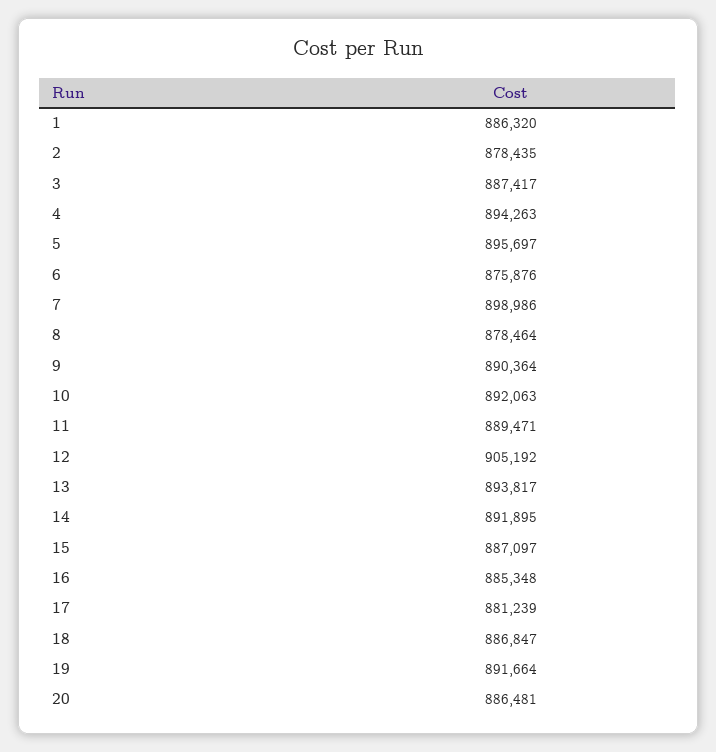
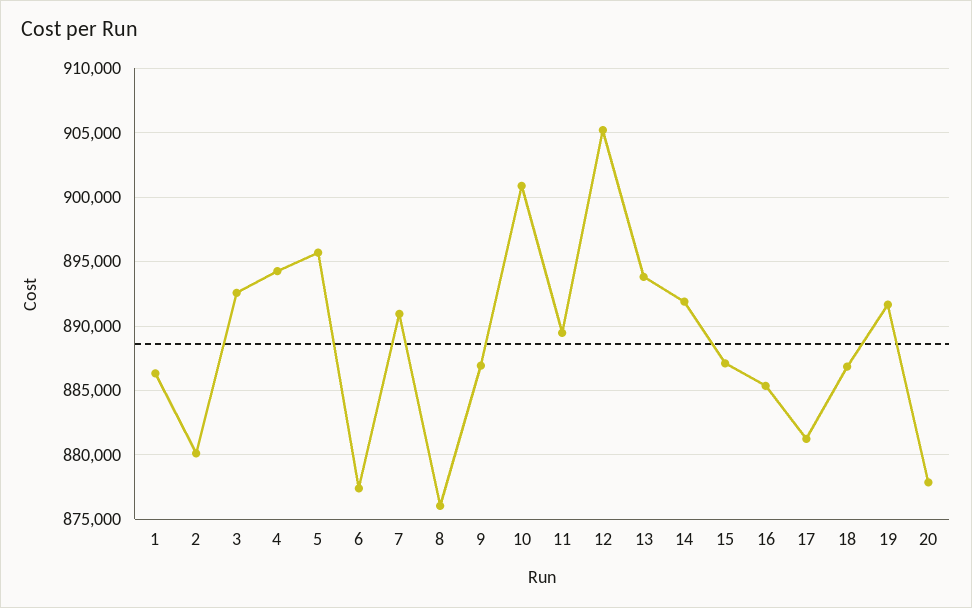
  {
    "1": 886320,
-   "2": 878435,
+   "2": 880000,
-   "3": 887417,
+   "3": 892500,
    "4": 894263,
    "5": 895697,
-   "6": 875876,
+   "6": 877500,
-   "7": 898986,
+   "7": 891000,
-   "8": 878464,
+   "8": 876000,
-   "9": 890364,
+   "9": 887000,
-   "10": 892063,
+   "10": 901000,
    "11": 889471,
    "12": 905192,
    "13": 893817,
    "14": 891895,
    "15": 887097,
    "16": 885348,
    "17": 881239,
    "18": 886847,
    "19": 891664,
-   "20": 886481
+   "20": 878000
  }

